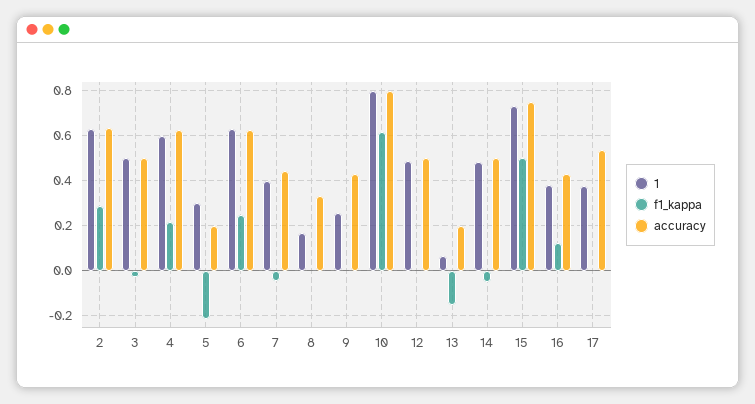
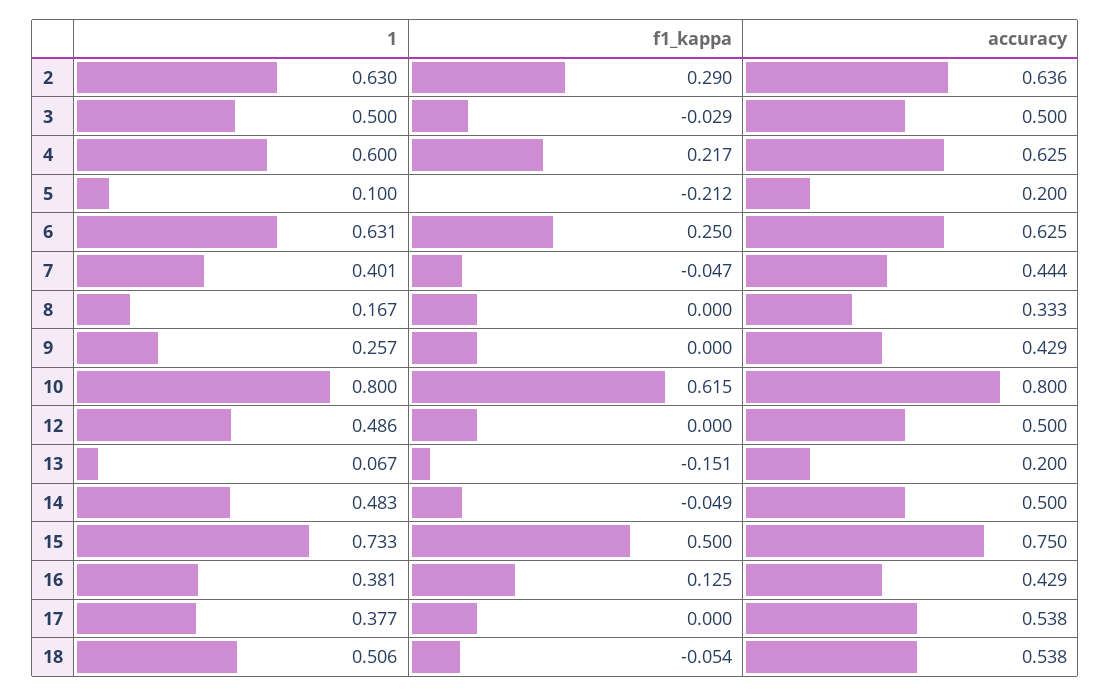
  {
    "1": {
      "2": 0.63,
      "3": 0.5,
      "4": 0.6,
-     "5": 0.3,
+     "5": 0.1,
      "6": 0.631,
      "7": 0.401,
      "8": 0.167,
      "9": 0.257,
      "10": 0.8,
      "12": 0.486,
      "13": 0.067,
      "14": 0.483,
      "15": 0.733,
      "16": 0.381,
-     "17": 0.377
+     "17": 0.377,
+     "18": 0.506
    },
    "f1_kappa": {
      "2": 0.29,
      "3": -0.029,
      "4": 0.217,
      "5": -0.212,
      "6": 0.25,
      "7": -0.047,
      "8": 0,
      "9": 0,
      "10": 0.615,
      "12": 0,
      "13": -0.151,
      "14": -0.049,
      "15": 0.5,
      "16": 0.125,
-     "17": 0
+     "17": 0,
+     "18": -0.054
    },
    "accuracy": {
      "2": 0.636,
      "3": 0.5,
      "4": 0.625,
      "5": 0.2,
      "6": 0.625,
      "7": 0.444,
      "8": 0.333,
      "9": 0.429,
      "10": 0.8,
      "12": 0.5,
      "13": 0.2,
      "14": 0.5,
      "15": 0.75,
      "16": 0.429,
-     "17": 0.538
+     "17": 0.538,
+     "18": 0.538
    }
  }

